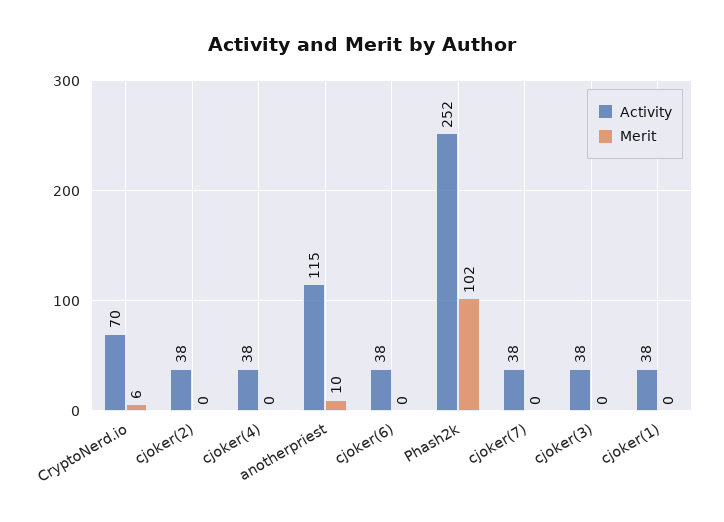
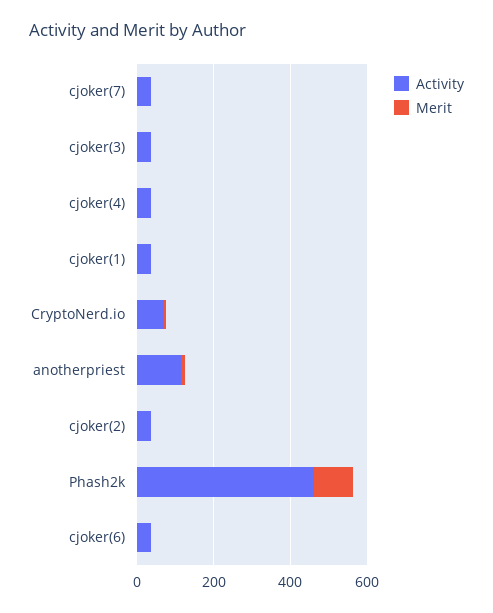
  {
    "Activity": {
      "CryptoNerd.io": 70,
      "cjoker(2)": 38,
      "cjoker(4)": 38,
      "anotherpriest": 115,
      "cjoker(6)": 38,
-     "Phash2k": 252,
+     "Phash2k": 450,
      "cjoker(7)": 38,
      "cjoker(3)": 38,
      "cjoker(1)": 38
    },
    "Merit": {
      "CryptoNerd.io": 6,
      "cjoker(2)": 0,
      "cjoker(4)": 0,
      "anotherpriest": 10,
      "cjoker(6)": 0,
      "Phash2k": 102,
      "cjoker(7)": 0,
      "cjoker(3)": 0,
      "cjoker(1)": 0
    }
  }

